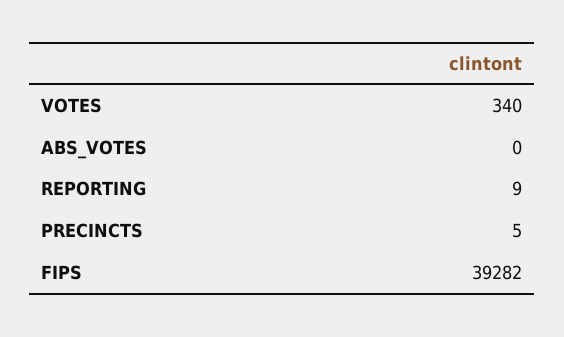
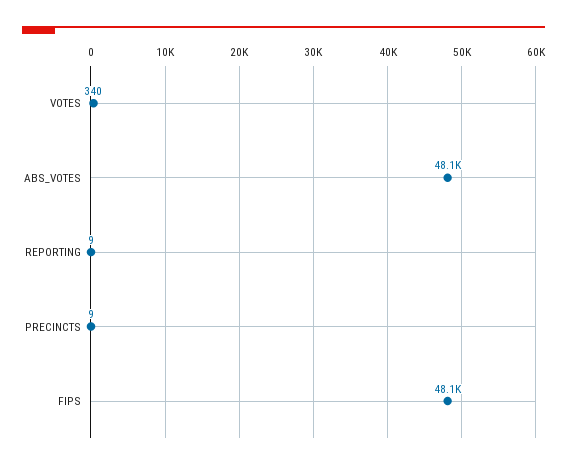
  {
    "VOTES": 340,
-   "ABS_VOTES": 0,
+   "ABS_VOTES": 48100,
    "REPORTING": 9,
-   "PRECINCTS": 5,
+   "PRECINCTS": 9,
-   "FIPS": 39282
+   "FIPS": 48100
  }

